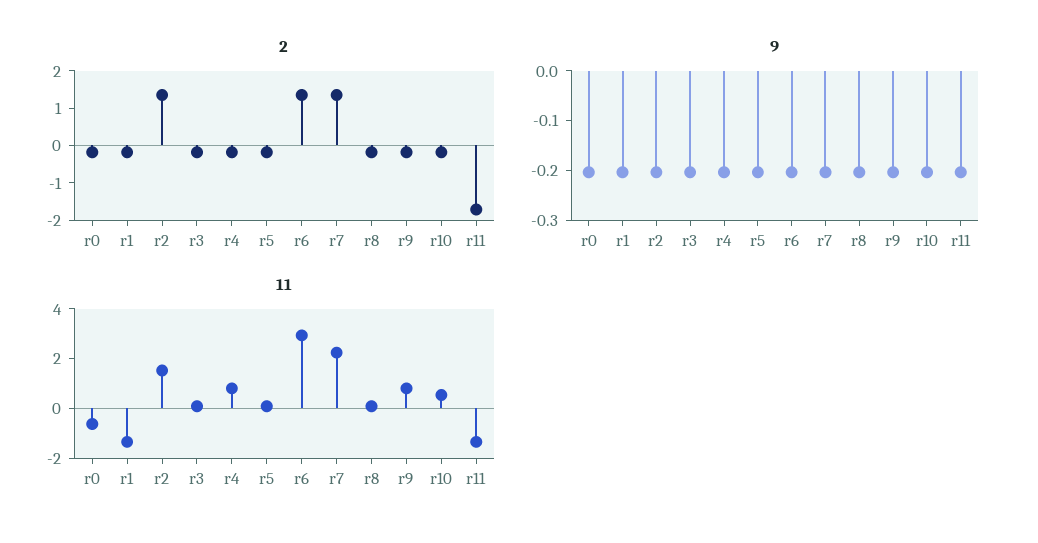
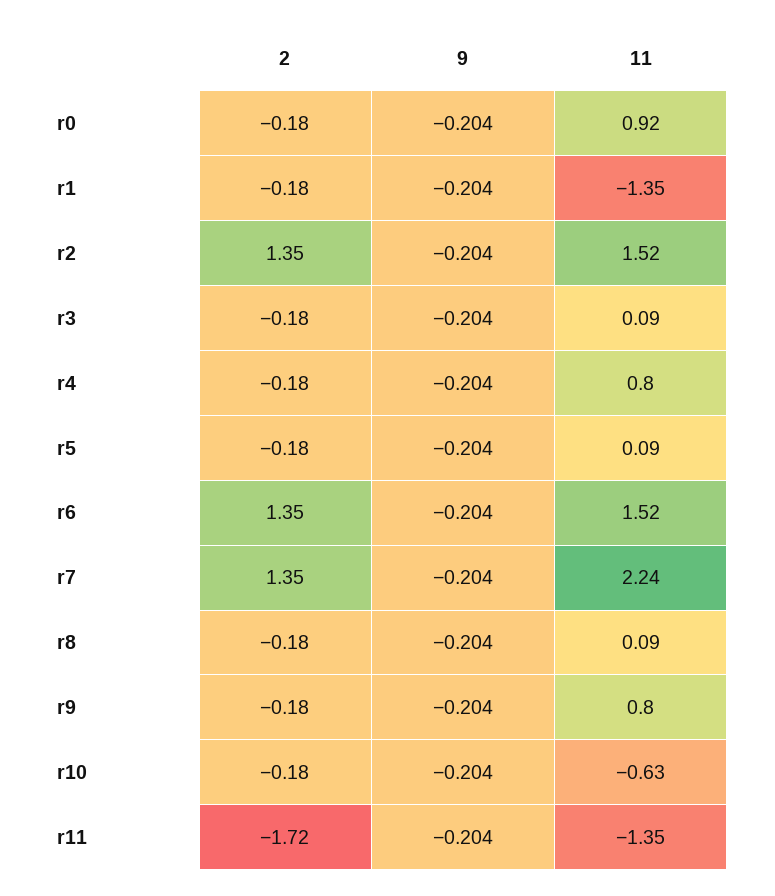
  {
    "2": {
      "r0": -0.18,
      "r1": -0.18,
      "r2": 1.35,
      "r3": -0.18,
      "r4": -0.18,
      "r5": -0.18,
      "r6": 1.35,
      "r7": 1.35,
      "r8": -0.18,
      "r9": -0.18,
      "r10": -0.18,
      "r11": -1.72
    },
    "9": {
      "r0": -0.204,
      "r1": -0.204,
      "r2": -0.204,
      "r3": -0.204,
      "r4": -0.204,
      "r5": -0.204,
      "r6": -0.204,
      "r7": -0.204,
      "r8": -0.204,
      "r9": -0.204,
      "r10": -0.204,
      "r11": -0.204
    },
    "11": {
-     "r0": -0.5,
+     "r0": 0.92,
      "r1": -1.35,
      "r2": 1.52,
      "r3": 0.09,
      "r4": 0.8,
      "r5": 0.09,
-     "r6": 3,
+     "r6": 1.52,
      "r7": 2.24,
      "r8": 0.09,
      "r9": 0.8,
-     "r10": 0.5,
+     "r10": -0.63,
      "r11": -1.35
    }
  }

